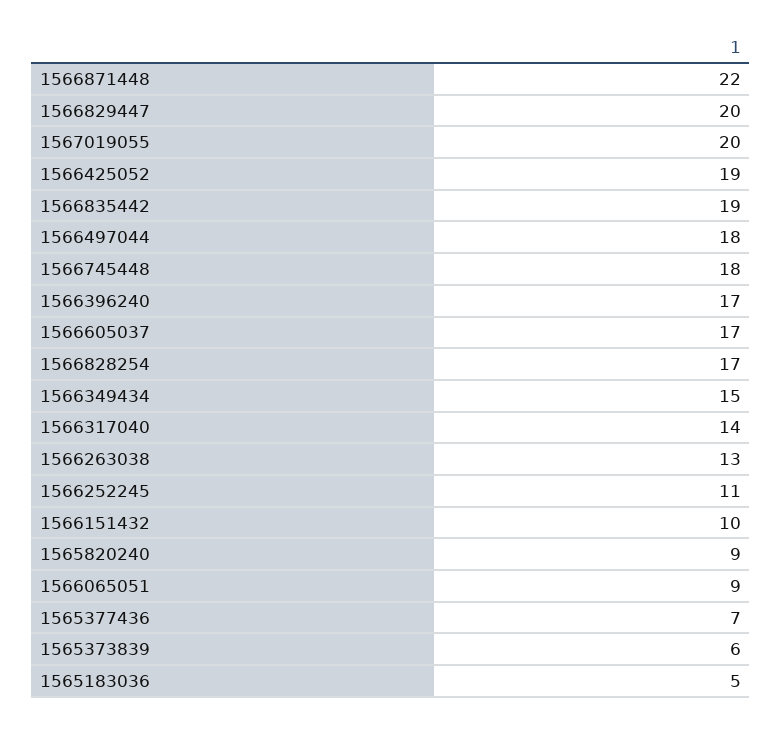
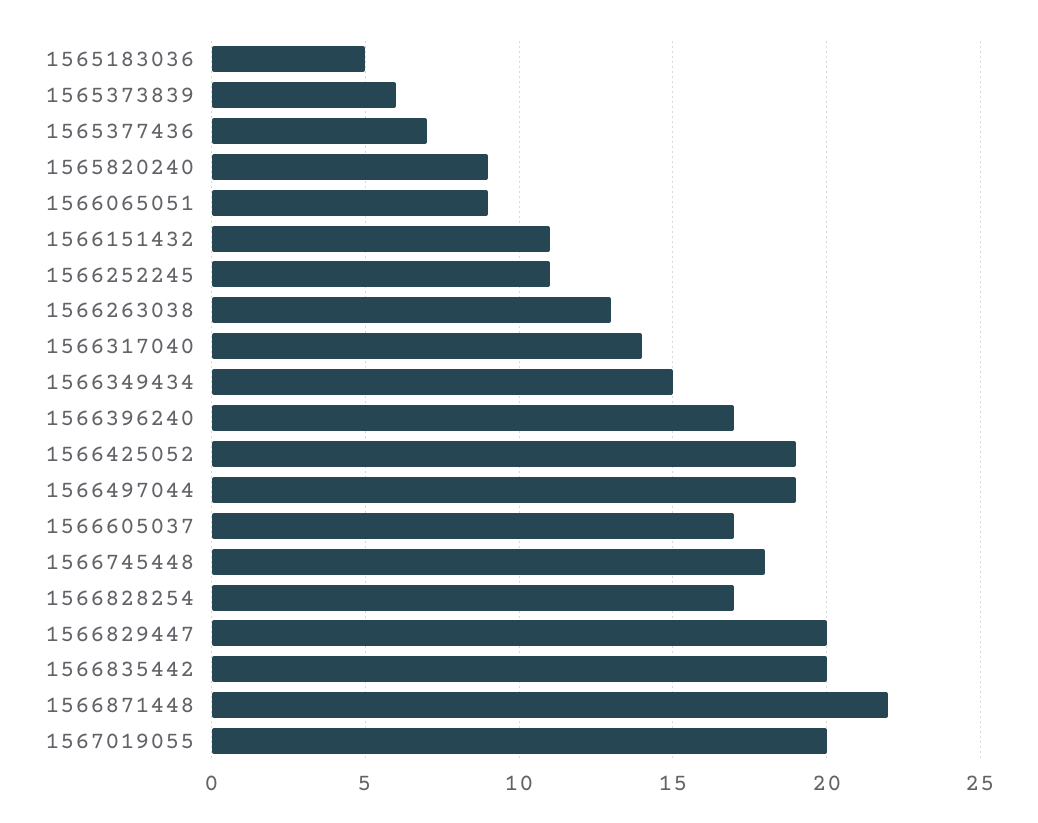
  {
    "1566871448": 22,
    "1566829447": 20,
    "1567019055": 20,
    "1566425052": 19,
-   "1566835442": 19,
+   "1566835442": 20,
-   "1566497044": 18,
+   "1566497044": 19,
    "1566745448": 18,
    "1566396240": 17,
    "1566605037": 17,
    "1566828254": 17,
    "1566349434": 15,
    "1566317040": 14,
    "1566263038": 13,
    "1566252245": 11,
-   "1566151432": 10,
+   "1566151432": 11,
    "1565820240": 9,
    "1566065051": 9,
    "1565377436": 7,
    "1565373839": 6,
    "1565183036": 5
  }

